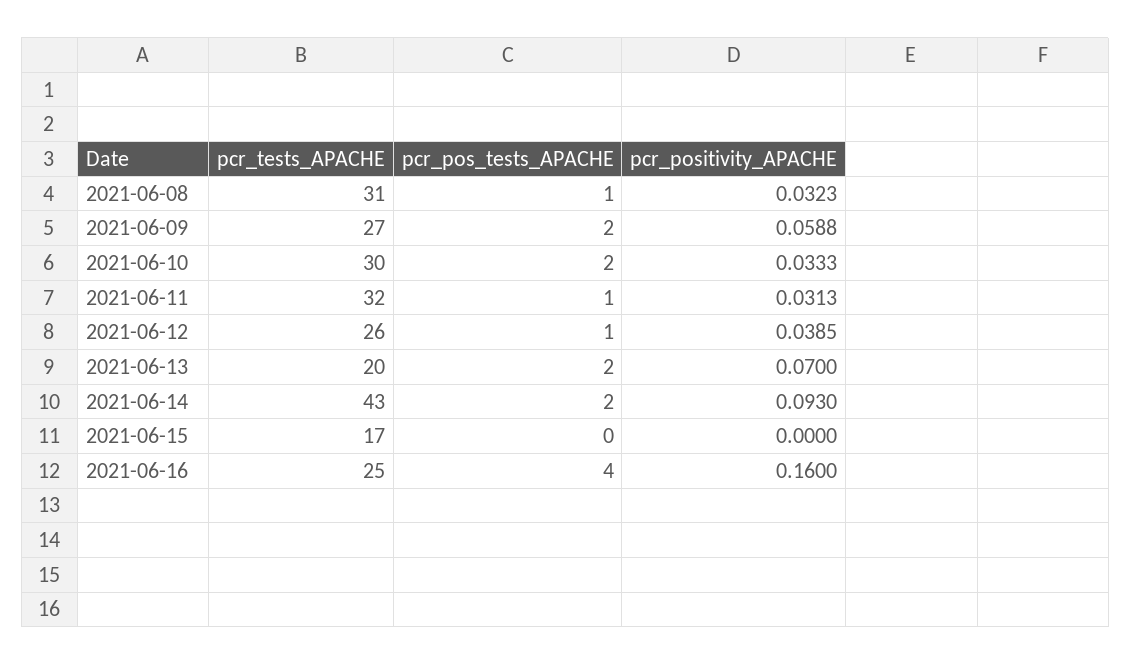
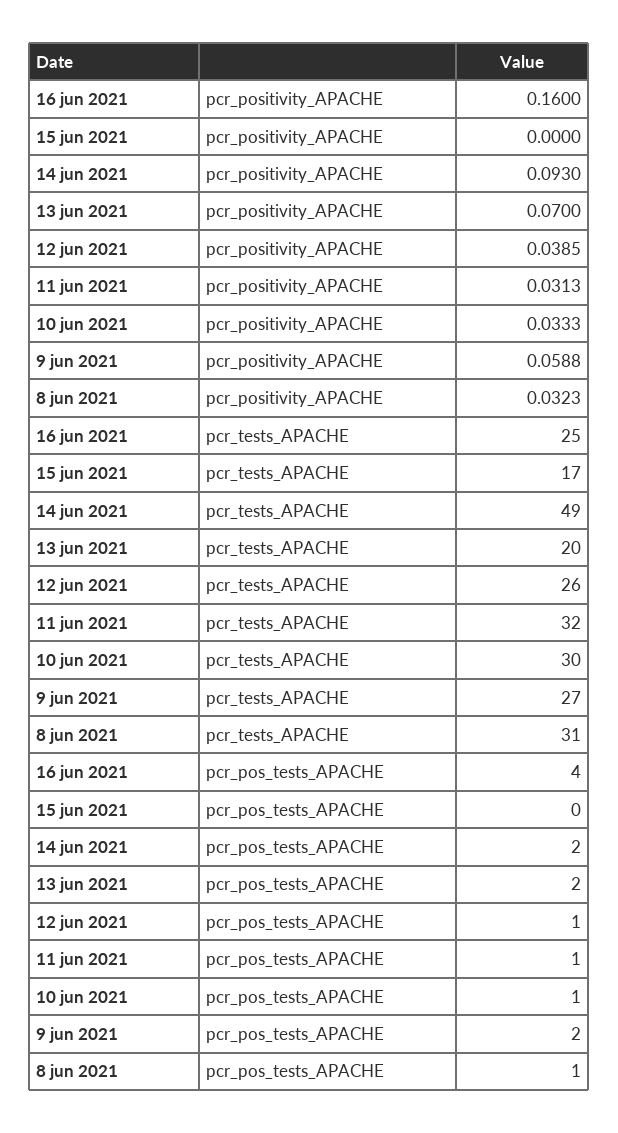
  {
    "pcr_tests_APACHE": {
      "2021-06-08": 31,
      "2021-06-09": 27,
      "2021-06-10": 30,
      "2021-06-11": 32,
      "2021-06-12": 26,
      "2021-06-13": 20,
-     "2021-06-14": 43,
+     "2021-06-14": 49,
      "2021-06-15": 17,
      "2021-06-16": 25
    },
    "pcr_pos_tests_APACHE": {
      "2021-06-08": 1,
      "2021-06-09": 2,
-     "2021-06-10": 2,
+     "2021-06-10": 1,
      "2021-06-11": 1,
      "2021-06-12": 1,
      "2021-06-13": 2,
      "2021-06-14": 2,
      "2021-06-15": 0,
      "2021-06-16": 4
    },
    "pcr_positivity_APACHE": {
      "2021-06-08": 0.0323,
      "2021-06-09": 0.0588,
      "2021-06-10": 0.0333,
      "2021-06-11": 0.0313,
      "2021-06-12": 0.0385,
      "2021-06-13": 0.07,
      "2021-06-14": 0.093,
      "2021-06-15": 0,
      "2021-06-16": 0.16
    }
  }

